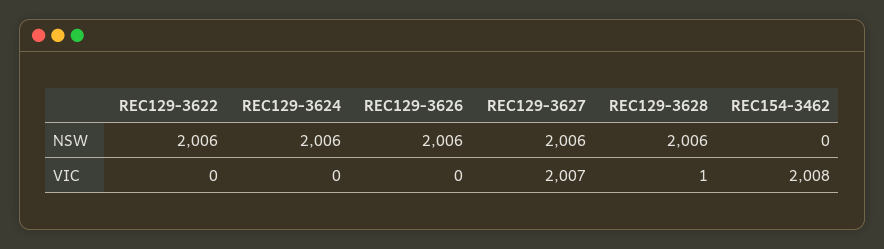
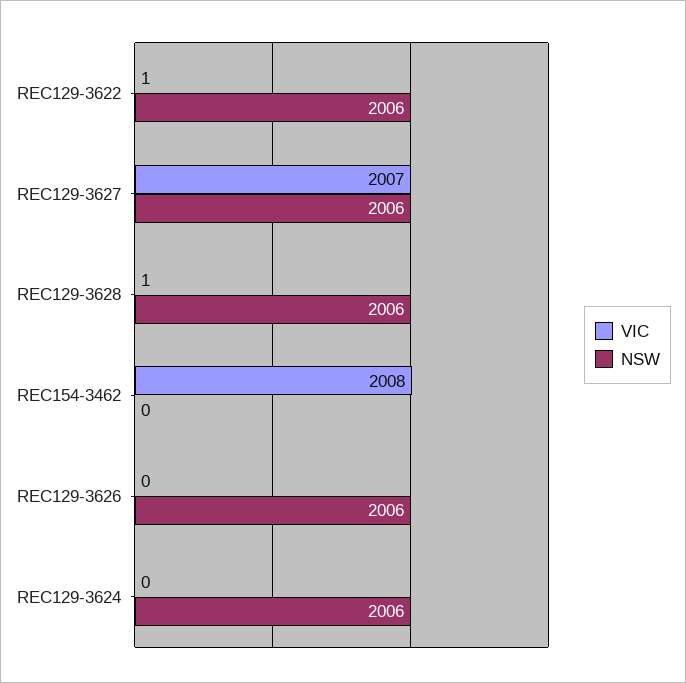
  {
    "NSW": {
      "REC129-3622": 2006,
      "REC129-3624": 2006,
      "REC129-3626": 2006,
      "REC129-3627": 2006,
      "REC129-3628": 2006,
      "REC154-3462": 0
    },
    "VIC": {
-     "REC129-3622": 0,
+     "REC129-3622": 1,
      "REC129-3624": 0,
      "REC129-3626": 0,
      "REC129-3627": 2007,
      "REC129-3628": 1,
      "REC154-3462": 2008
    }
  }

